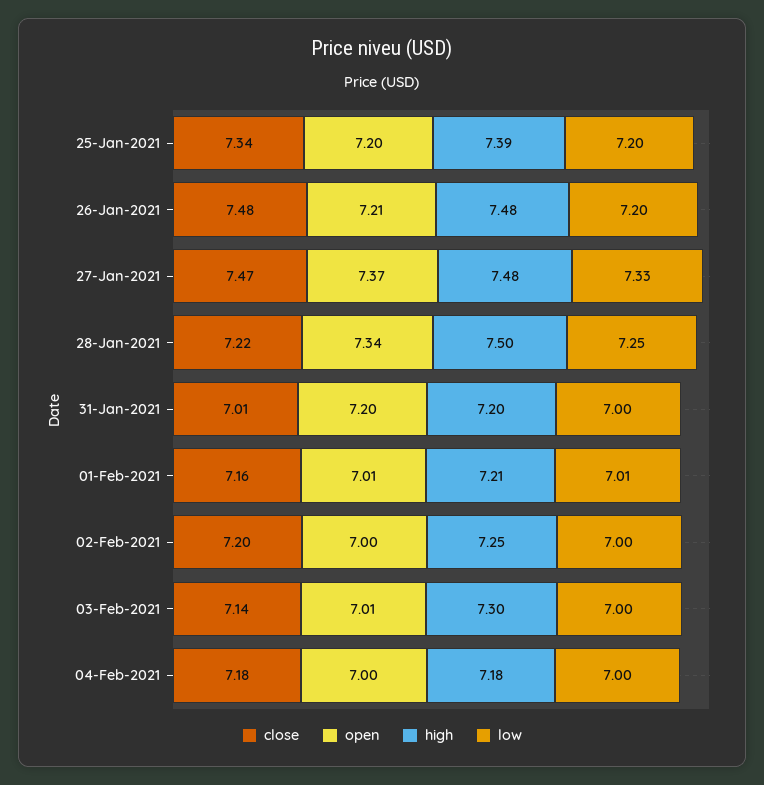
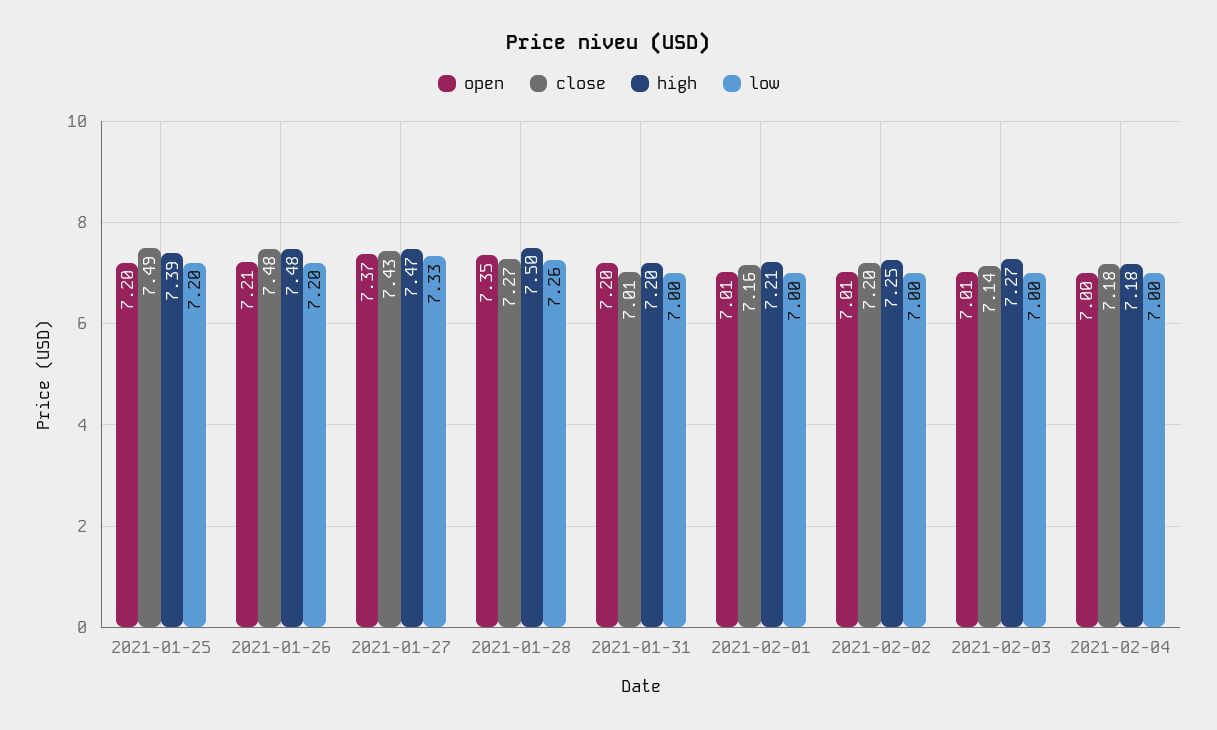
  {
    "close": {
-     "25-Jan-2021": 7.34,
+     "25-Jan-2021": 7.49,
      "26-Jan-2021": 7.48,
-     "27-Jan-2021": 7.47,
+     "27-Jan-2021": 7.43,
-     "28-Jan-2021": 7.22,
+     "28-Jan-2021": 7.27,
      "31-Jan-2021": 7.01,
      "01-Feb-2021": 7.16,
      "02-Feb-2021": 7.2,
      "03-Feb-2021": 7.14,
      "04-Feb-2021": 7.18
    },
    "open": {
      "25-Jan-2021": 7.2,
      "26-Jan-2021": 7.21,
      "27-Jan-2021": 7.37,
-     "28-Jan-2021": 7.34,
+     "28-Jan-2021": 7.35,
      "31-Jan-2021": 7.2,
      "01-Feb-2021": 7.01,
-     "02-Feb-2021": 7,
+     "02-Feb-2021": 7.01,
      "03-Feb-2021": 7.01,
      "04-Feb-2021": 7
    },
    "high": {
      "25-Jan-2021": 7.39,
      "26-Jan-2021": 7.48,
-     "27-Jan-2021": 7.48,
+     "27-Jan-2021": 7.47,
      "28-Jan-2021": 7.5,
      "31-Jan-2021": 7.2,
      "01-Feb-2021": 7.21,
      "02-Feb-2021": 7.25,
-     "03-Feb-2021": 7.3,
+     "03-Feb-2021": 7.27,
      "04-Feb-2021": 7.18
    },
    "low": {
      "25-Jan-2021": 7.2,
      "26-Jan-2021": 7.2,
      "27-Jan-2021": 7.33,
-     "28-Jan-2021": 7.25,
+     "28-Jan-2021": 7.26,
      "31-Jan-2021": 7,
-     "01-Feb-2021": 7.01,
+     "01-Feb-2021": 7,
      "02-Feb-2021": 7,
      "03-Feb-2021": 7,
      "04-Feb-2021": 7
    }
  }

